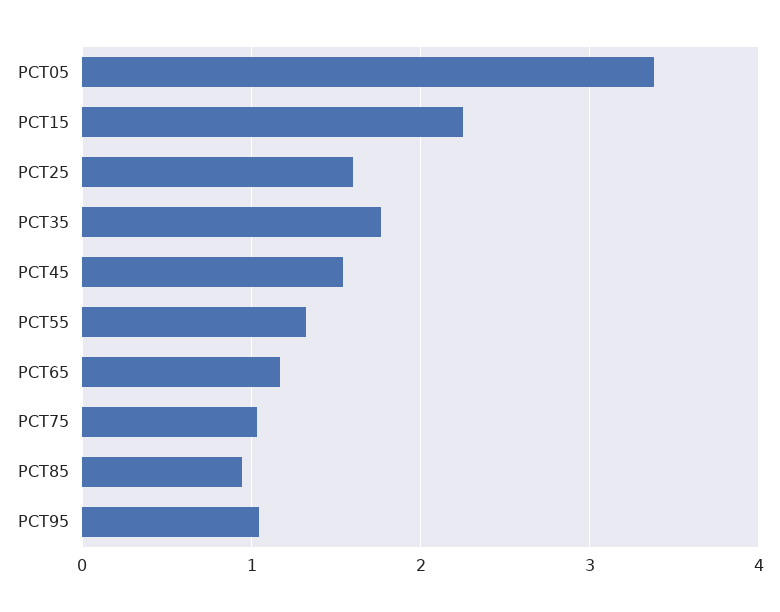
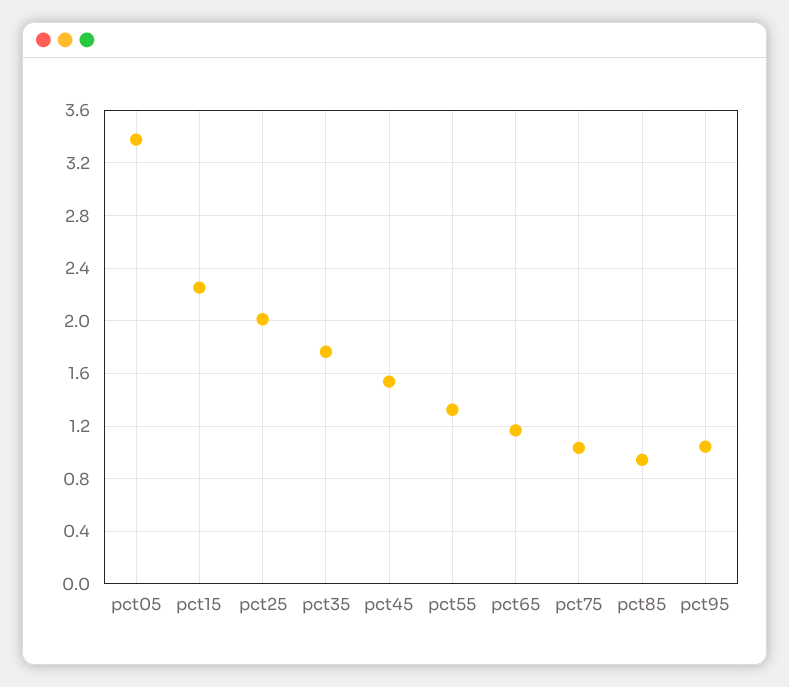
  {
    "PCT05": 3.4,
    "PCT15": 2.25,
-   "PCT25": 1.6,
+   "PCT25": 2,
    "PCT35": 1.75,
    "PCT45": 1.55,
    "PCT55": 1.3,
    "PCT65": 1.15,
    "PCT75": 1.05,
    "PCT85": 0.95,
    "PCT95": 1.05
  }

